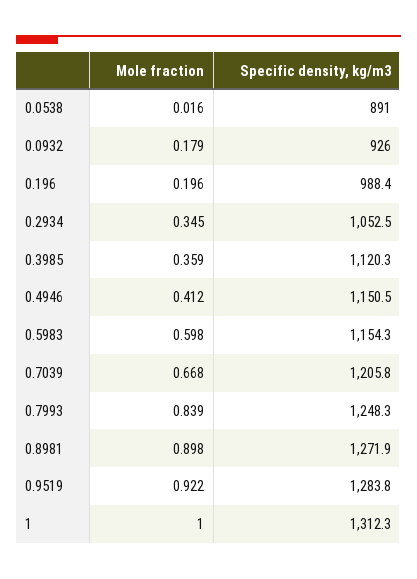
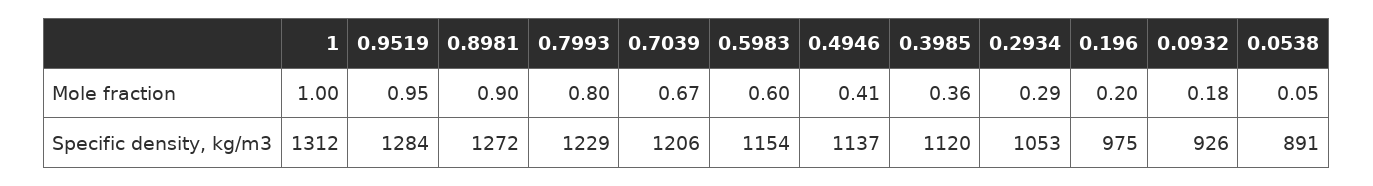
  {
    "Mole fraction": {
-     "0.0538": 0.016,
+     "0.0538": 0.05,
      "0.0932": 0.179,
      "0.196": 0.196,
-     "0.2934": 0.345,
+     "0.2934": 0.29,
      "0.3985": 0.359,
      "0.4946": 0.412,
      "0.5983": 0.598,
      "0.7039": 0.668,
-     "0.7993": 0.839,
+     "0.7993": 0.8,
      "0.8981": 0.898,
-     "0.9519": 0.922,
+     "0.9519": 0.95,
      "1": 1
    },
    "Specific density, kg/m3": {
      "0.0538": 891,
      "0.0932": 926,
-     "0.196": 988.4,
+     "0.196": 975,
      "0.2934": 1052.5,
      "0.3985": 1120.3,
-     "0.4946": 1150.5,
+     "0.4946": 1137,
      "0.5983": 1154.3,
      "0.7039": 1205.8,
-     "0.7993": 1248.3,
+     "0.7993": 1229,
      "0.8981": 1271.9,
      "0.9519": 1283.8,
      "1": 1312.3
    }
  }

